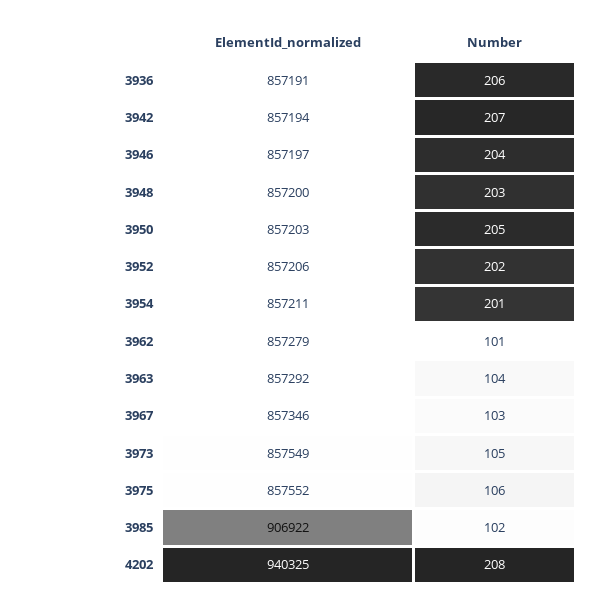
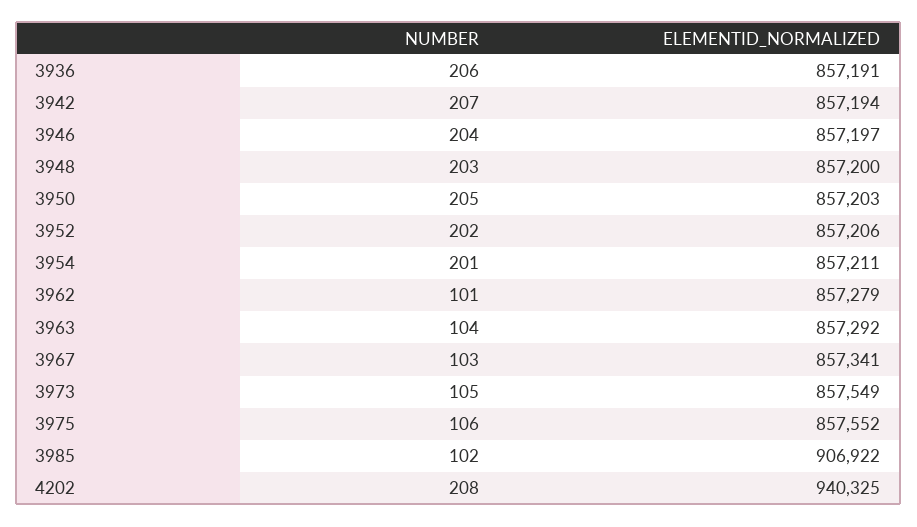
  {
    "ElementId_normalized": {
      "3936": 857191,
      "3942": 857194,
      "3946": 857197,
      "3948": 857200,
      "3950": 857203,
      "3952": 857206,
      "3954": 857211,
      "3962": 857279,
      "3963": 857292,
-     "3967": 857346,
+     "3967": 857341,
      "3973": 857549,
      "3975": 857552,
      "3985": 906922,
      "4202": 940325
    },
    "Number": {
      "3936": 206,
      "3942": 207,
      "3946": 204,
      "3948": 203,
      "3950": 205,
      "3952": 202,
      "3954": 201,
      "3962": 101,
      "3963": 104,
      "3967": 103,
      "3973": 105,
      "3975": 106,
      "3985": 102,
      "4202": 208
    }
  }

